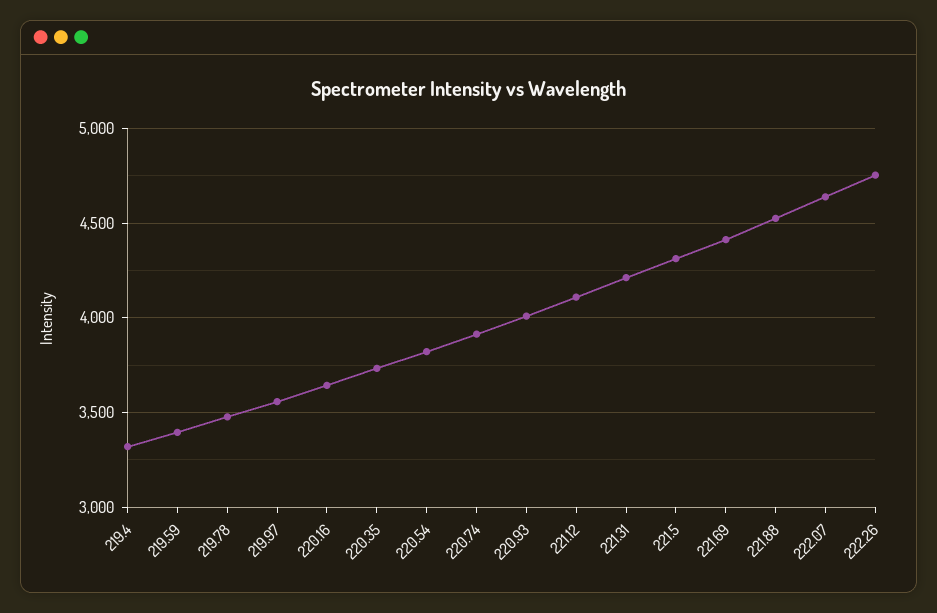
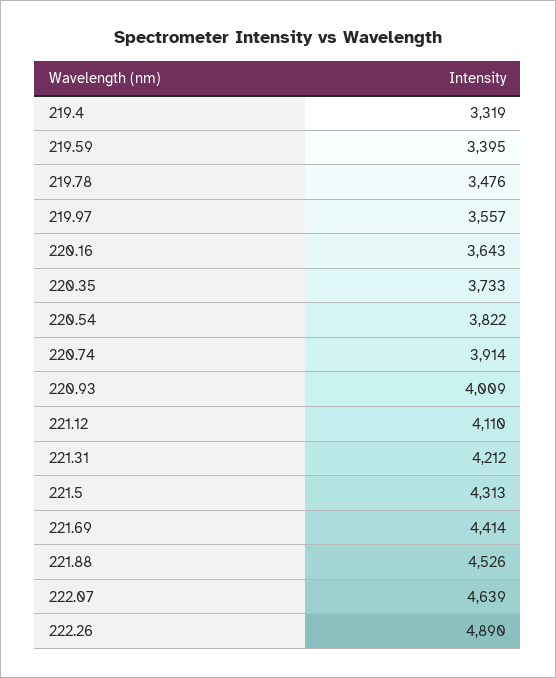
  {
    "219.4": 3319,
    "219.59": 3395,
    "219.78": 3476,
    "219.97": 3557,
    "220.16": 3643,
    "220.35": 3733,
    "220.54": 3822,
    "220.74": 3914,
    "220.93": 4009,
    "221.12": 4110,
    "221.31": 4212,
    "221.5": 4313,
    "221.69": 4414,
    "221.88": 4526,
    "222.07": 4639,
-   "222.26": 4750
+   "222.26": 4890
  }

